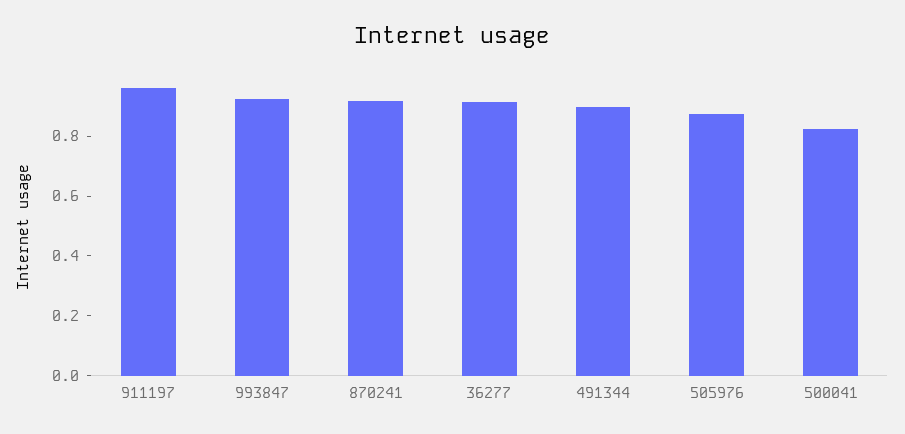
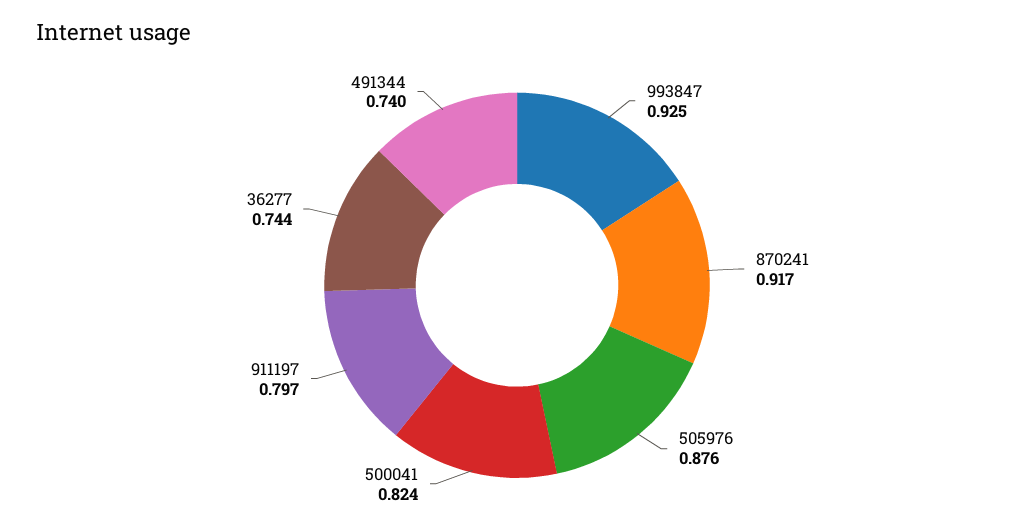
  {
-   "911197": 0.95,
+   "911197": 0.797,
    "993847": 0.925,
    "870241": 0.917,
-   "36277": 0.9,
+   "36277": 0.744,
-   "491344": 0.9,
+   "491344": 0.74,
    "505976": 0.876,
    "500041": 0.824
  }

